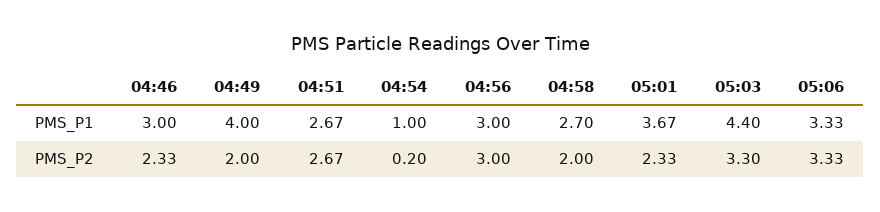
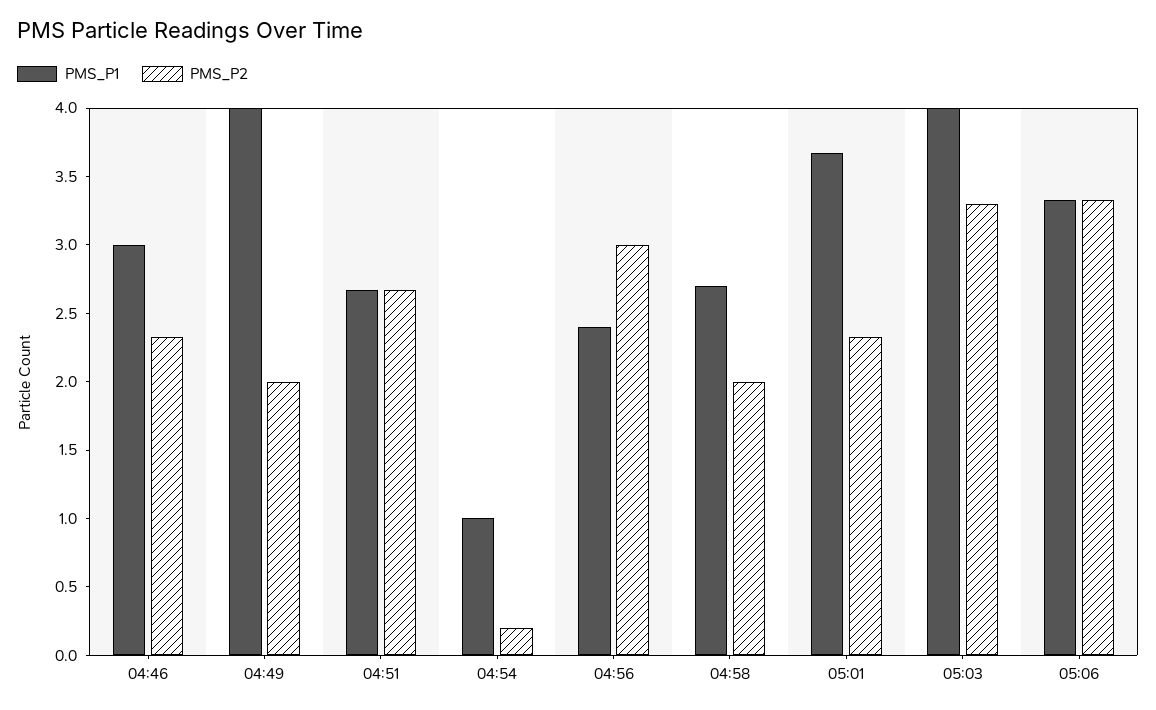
  {
    "PMS_P1": {
      "04:46": 3,
      "04:49": 4,
      "04:51": 2.67,
      "04:54": 1,
-     "04:56": 3,
+     "04:56": 2.4,
      "04:58": 2.7,
      "05:01": 3.67,
-     "05:03": 4.4,
+     "05:03": 4,
      "05:06": 3.33
    },
    "PMS_P2": {
      "04:46": 2.33,
      "04:49": 2,
      "04:51": 2.67,
      "04:54": 0.2,
      "04:56": 3,
      "04:58": 2,
      "05:01": 2.33,
      "05:03": 3.3,
      "05:06": 3.33
    }
  }

